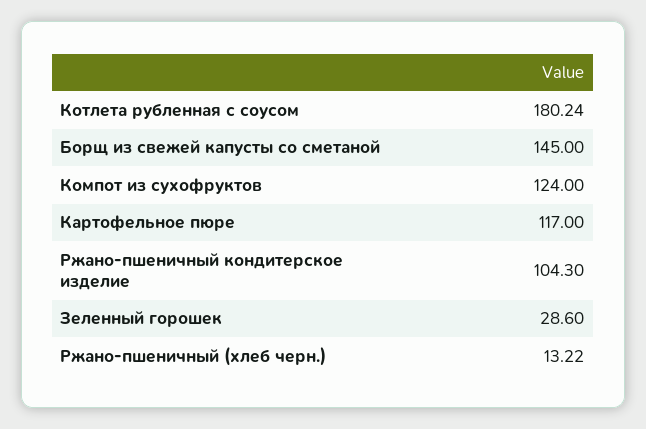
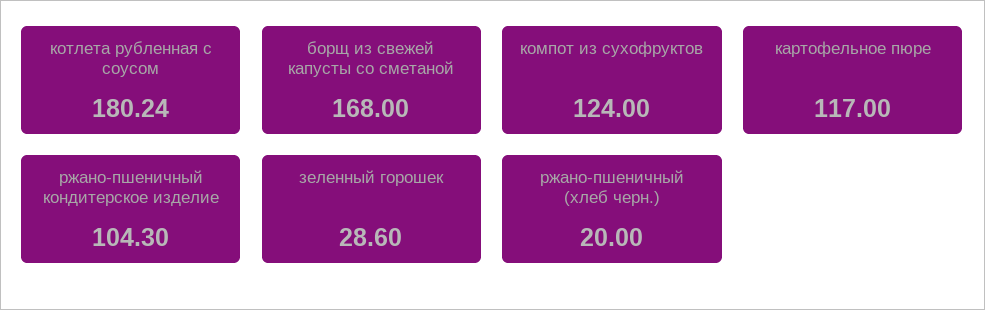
  {
    "Котлета рубленная с соусом": 180.24,
-   "Борщ из свежей капусты со сметаной": 145,
+   "Борщ из свежей капусты со сметаной": 168,
    "Компот из сухофруктов": 124,
    "Картофельное пюре": 117,
    "Ржано-пшеничный кондитерское изделие": 104.3,
    "Зеленный горошек": 28.6,
-   "Ржано-пшеничный (хлеб черн.)": 13.22
+   "Ржано-пшеничный (хлеб черн.)": 20
  }

